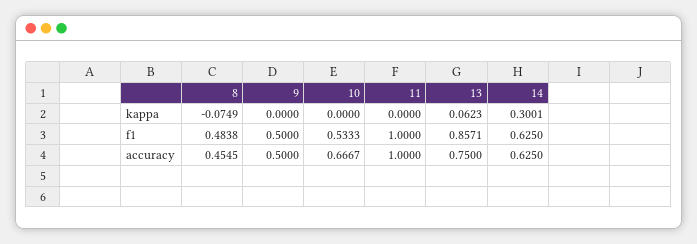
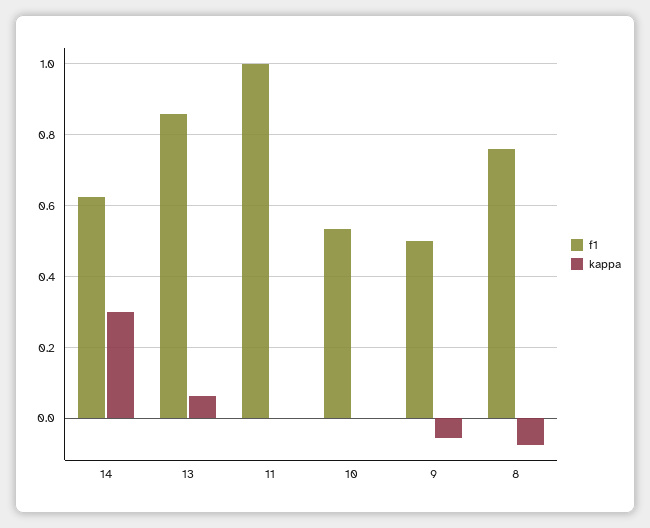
  {
    "kappa": {
      "8": -0.0749,
-     "9": 0,
+     "9": -0.06,
      "10": 0,
      "11": 0,
      "13": 0.0623,
      "14": 0.3001
    },
    "f1": {
-     "8": 0.4838,
+     "8": 0.76,
      "9": 0.5,
      "10": 0.5333,
      "11": 1,
      "13": 0.8571,
      "14": 0.625
-   },
+   }
-   "accuracy": {
-     "8": 0.4545,
-     "9": 0.5,
-     "10": 0.6667,
-     "11": 1,
-     "13": 0.75,
-     "14": 0.625
-   }
  }

